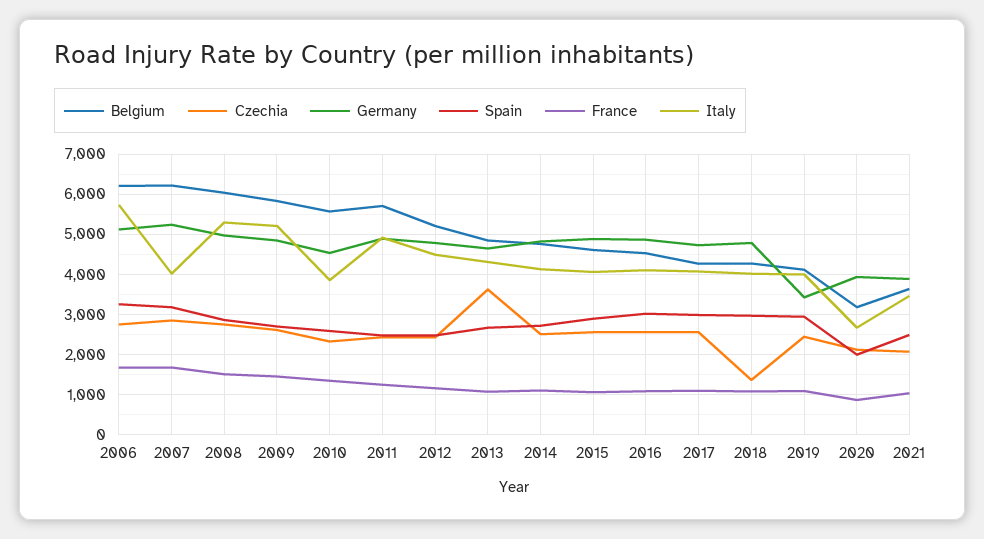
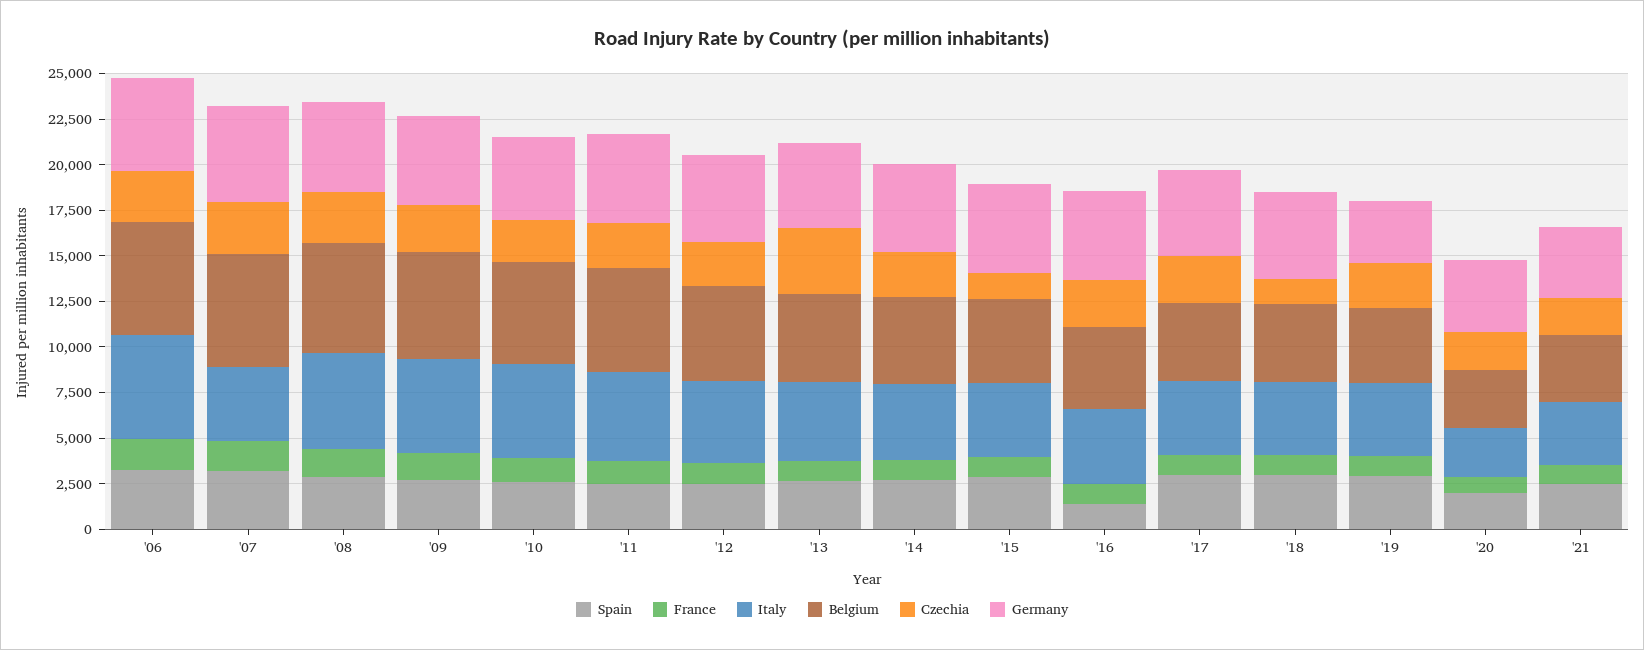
  {
    "Belgium": {
      "2006": 6200,
      "2007": 6200,
      "2008": 6000,
      "2009": 5800,
      "2010": 5600,
      "2011": 5800,
      "2012": 5200,
      "2013": 4800,
      "2014": 4800,
      "2015": 4600,
      "2016": 4600,
      "2017": 4200,
      "2018": 4200,
      "2019": 4200,
      "2020": 3200,
      "2021": 3600
    },
    "Czechia": {
      "2006": 2800,
      "2007": 2800,
      "2008": 2800,
      "2009": 2600,
      "2010": 2400,
      "2011": 2400,
      "2012": 2400,
      "2013": 3600,
      "2014": 2600,
-     "2015": 2600,
+     "2015": 1500,
      "2016": 2600,
      "2017": 2600,
      "2018": 1400,
      "2019": 2400,
      "2020": 2200,
      "2021": 2000
    },
    "Germany": {
      "2006": 5200,
      "2007": 5200,
      "2008": 5000,
      "2009": 4800,
      "2010": 4600,
      "2011": 4800,
      "2012": 4800,
      "2013": 4600,
      "2014": 4800,
      "2015": 4800,
      "2016": 4800,
      "2017": 4800,
      "2018": 4800,
      "2019": 3400,
      "2020": 4000,
      "2021": 3800
    },
    "Spain": {
      "2006": 3200,
      "2007": 3200,
      "2008": 2800,
      "2009": 2800,
      "2010": 2600,
      "2011": 2400,
      "2012": 2400,
      "2013": 2600,
      "2014": 2800,
      "2015": 2800,
-     "2016": 3000,
+     "2016": 1500,
      "2017": 3000,
      "2018": 3000,
      "2019": 3000,
      "2020": 2000,
      "2021": 2400
    },
    "France": {
      "2006": 1600,
      "2007": 1600,
      "2008": 1600,
      "2009": 1400,
      "2010": 1400,
      "2011": 1200,
      "2012": 1200,
      "2013": 1000,
      "2014": 1200,
      "2015": 1000,
      "2016": 1000,
      "2017": 1000,
      "2018": 1000,
      "2019": 1000,
      "2020": 800,
      "2021": 1000
    },
    "Italy": {
      "2006": 5800,
      "2007": 4000,
      "2008": 5200,
      "2009": 5200,
-     "2010": 3800,
+     "2010": 5000,
      "2011": 5000,
      "2012": 4400,
      "2013": 4400,
      "2014": 4200,
      "2015": 4000,
      "2016": 4200,
      "2017": 4000,
      "2018": 4000,
      "2019": 4000,
      "2020": 2600,
      "2021": 3400
    }
  }

